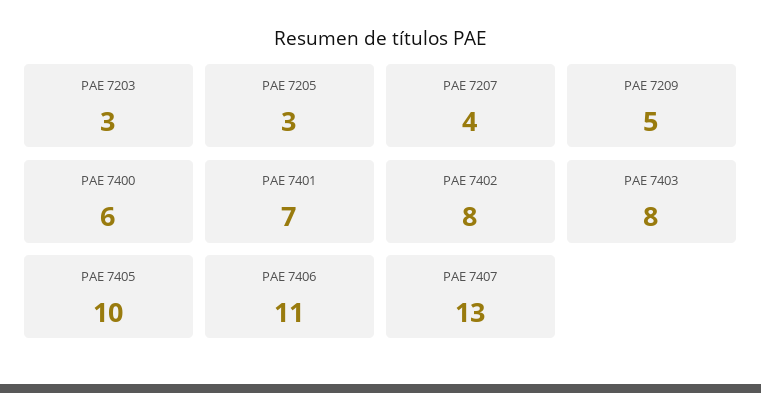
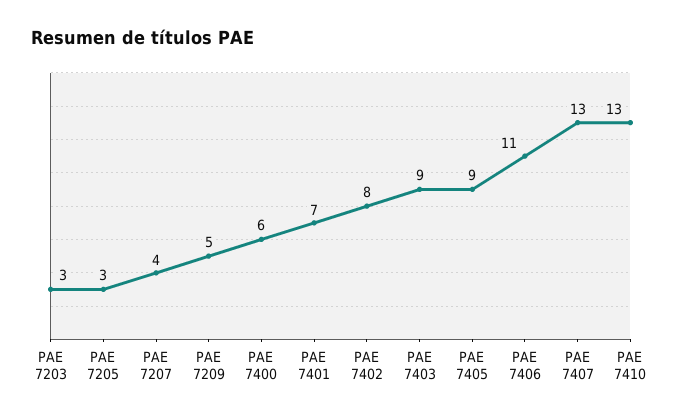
  {
    "PAE 7203": 3,
    "PAE 7205": 3,
    "PAE 7207": 4,
    "PAE 7209": 5,
    "PAE 7400": 6,
    "PAE 7401": 7,
    "PAE 7402": 8,
-   "PAE 7403": 8,
+   "PAE 7403": 9,
-   "PAE 7405": 10,
+   "PAE 7405": 9,
    "PAE 7406": 11,
-   "PAE 7407": 13
+   "PAE 7407": 13,
+   "PAE 7410": 13
  }

